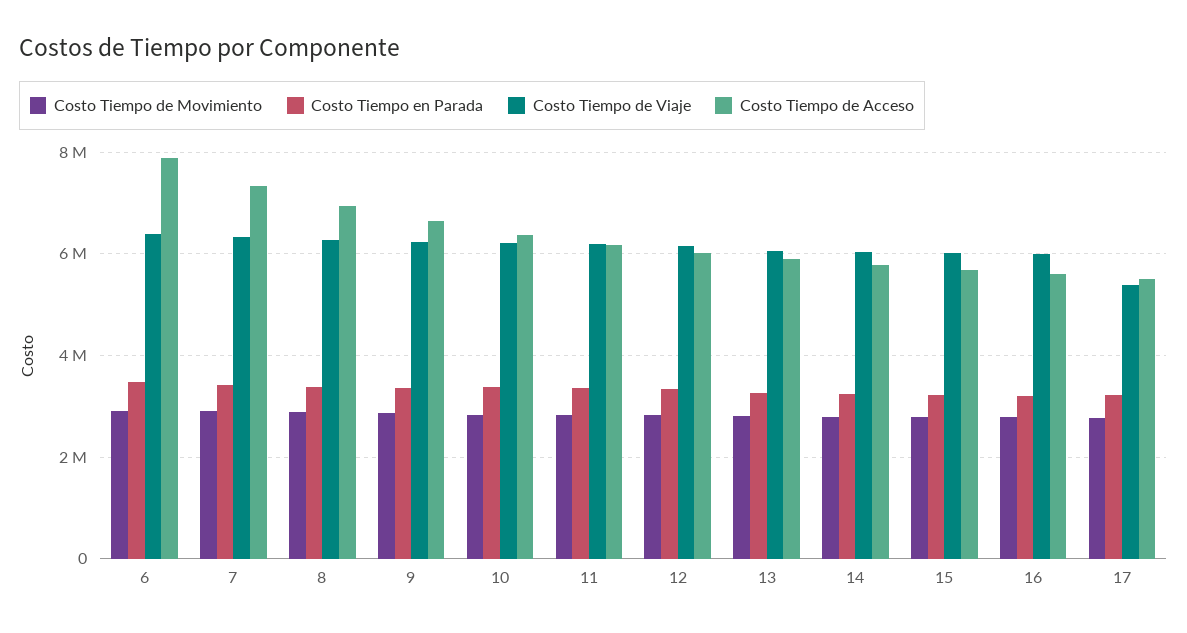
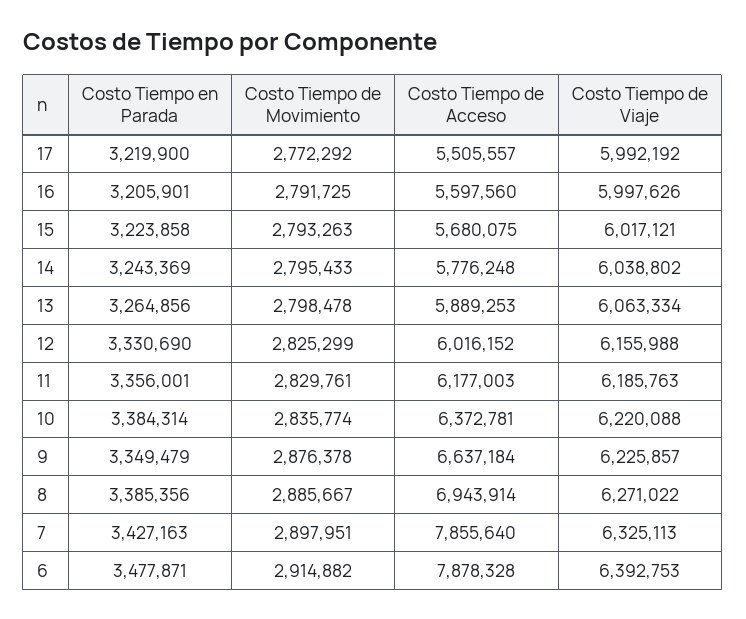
  {
    "Costo Tiempo de Movimiento": {
      "6": 2914882,
      "7": 2897951,
      "8": 2885667,
      "9": 2876378,
      "10": 2835774,
      "11": 2829761,
      "12": 2825299,
      "13": 2798478,
      "14": 2795433,
      "15": 2793263,
      "16": 2791725,
      "17": 2772292
    },
    "Costo Tiempo en Parada": {
      "6": 3477871,
      "7": 3427163,
      "8": 3385356,
      "9": 3349479,
      "10": 3384314,
      "11": 3356001,
      "12": 3330690,
      "13": 3264856,
      "14": 3243369,
      "15": 3223858,
      "16": 3205901,
      "17": 3219900
    },
    "Costo Tiempo de Viaje": {
      "6": 6392753,
      "7": 6325113,
      "8": 6271022,
      "9": 6225857,
      "10": 6220088,
      "11": 6185763,
      "12": 6155988,
      "13": 6063334,
      "14": 6038802,
      "15": 6017121,
      "16": 5997626,
-     "17": 5400000
+     "17": 5992192
    },
    "Costo Tiempo de Acceso": {
      "6": 7878328,
-     "7": 7400000,
+     "7": 7855640,
      "8": 6943914,
      "9": 6637184,
      "10": 6372781,
      "11": 6177003,
      "12": 6016152,
      "13": 5889253,
      "14": 5776248,
      "15": 5680075,
      "16": 5597560,
      "17": 5505557
    }
  }

